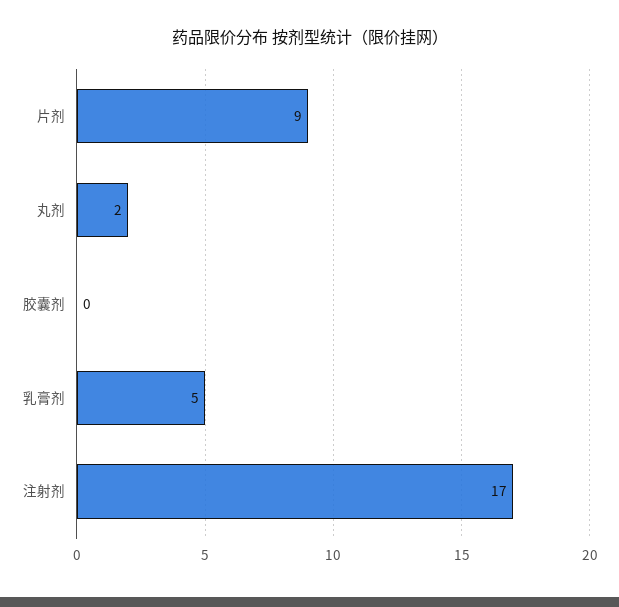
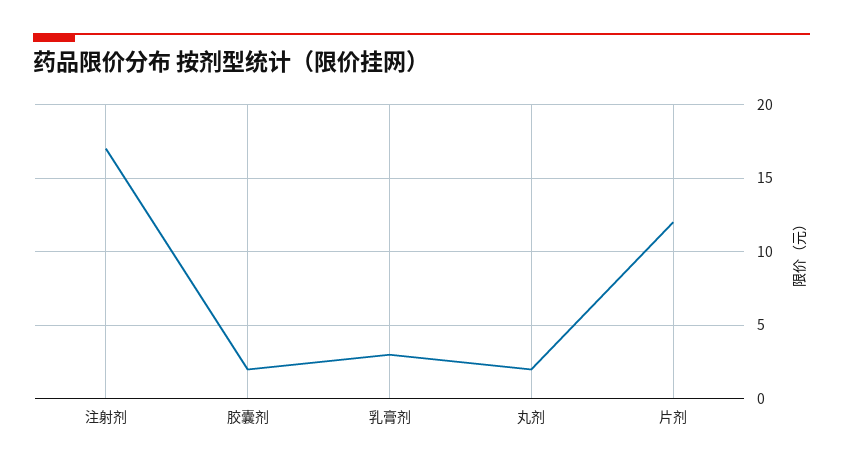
  {
-   "片剂": 9,
+   "片剂": 12,
    "丸剂": 2,
-   "胶囊剂": 0,
+   "胶囊剂": 2,
-   "乳膏剂": 5,
+   "乳膏剂": 3,
    "注射剂": 17
  }

